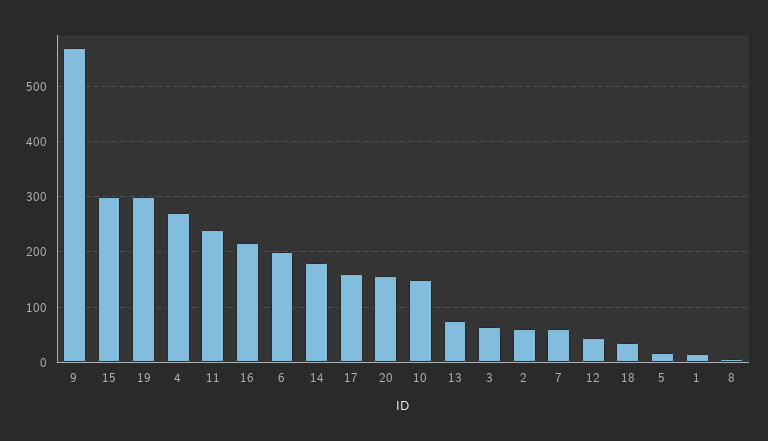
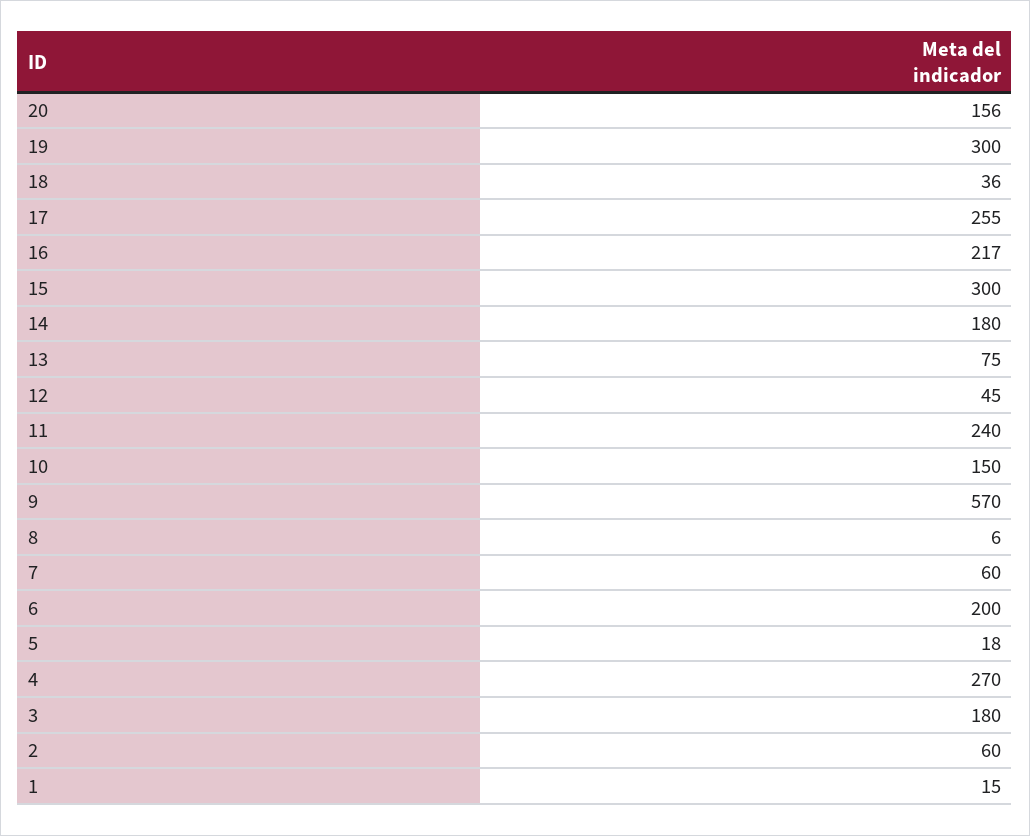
  {
    "9": 570,
    "15": 300,
    "19": 300,
    "4": 270,
    "11": 240,
    "16": 217,
    "6": 200,
    "14": 180,
-   "17": 160,
+   "17": 255,
    "20": 156,
    "10": 150,
    "13": 75,
-   "3": 60,
+   "3": 180,
    "2": 60,
    "7": 60,
    "12": 45,
    "18": 36,
    "5": 18,
    "1": 15,
    "8": 6
  }

